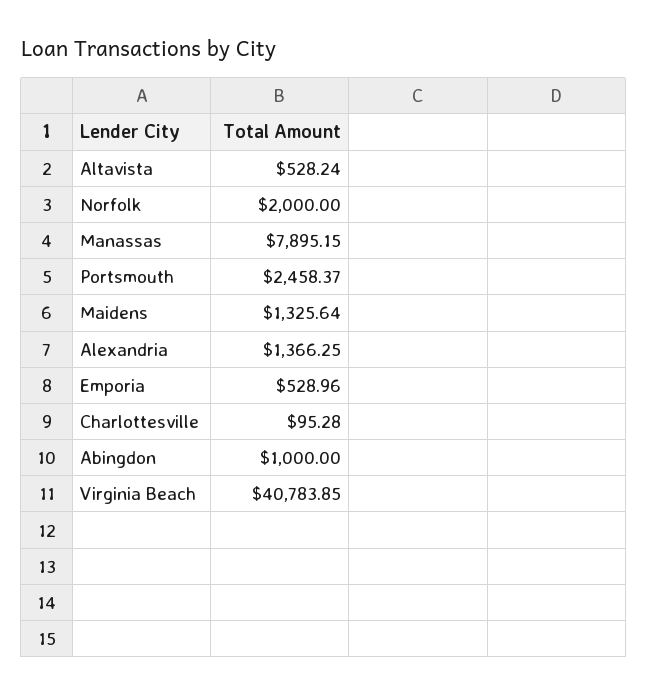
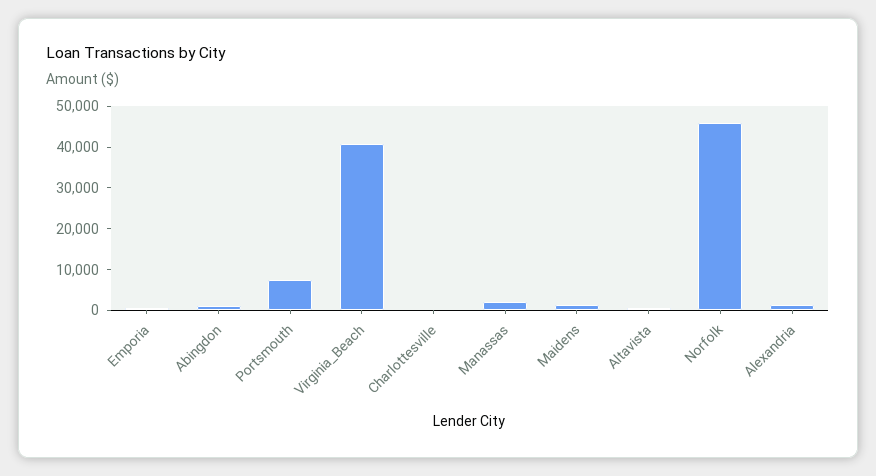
  {
    "Altavista": 528.24,
-   "Norfolk": 2000,
+   "Norfolk": 46000,
-   "Manassas": 7895.15,
+   "Manassas": 2000,
-   "Portsmouth": 2458.37,
+   "Portsmouth": 8000,
    "Maidens": 1325.64,
    "Alexandria": 1366.25,
    "Emporia": 528.96,
    "Charlottesville": 95.28,
    "Abingdon": 1000,
    "Virginia Beach": 40783.85
  }

